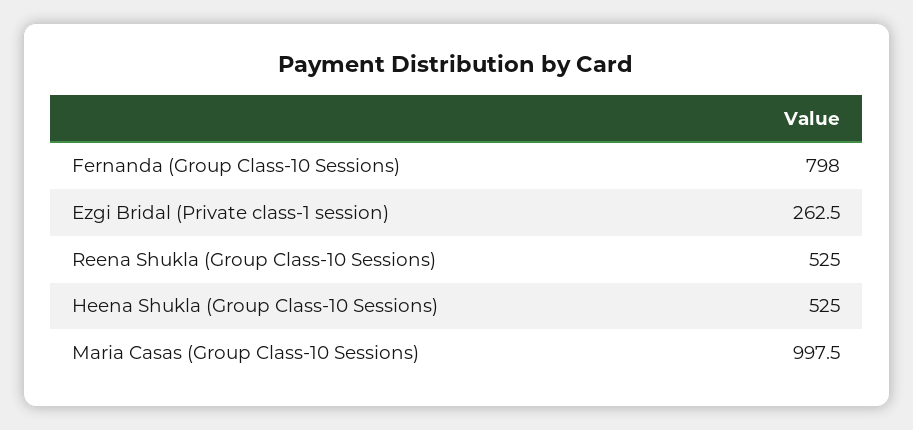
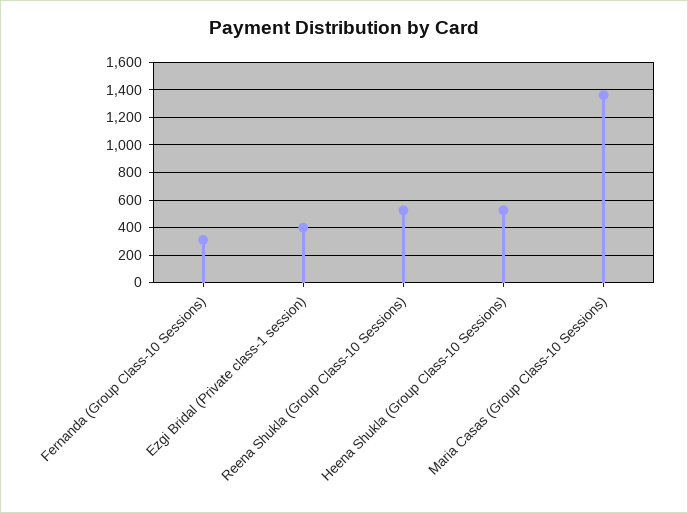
  {
-   "Fernanda (Group Class-10 Sessions)": 798,
+   "Fernanda (Group Class-10 Sessions)": 300,
-   "Ezgi Bridal (Private class-1 session)": 262.5,
+   "Ezgi Bridal (Private class-1 session)": 400,
    "Reena Shukla (Group Class-10 Sessions)": 525,
    "Heena Shukla (Group Class-10 Sessions)": 525,
-   "Maria Casas (Group Class-10 Sessions)": 997.5
+   "Maria Casas (Group Class-10 Sessions)": 1350
  }

